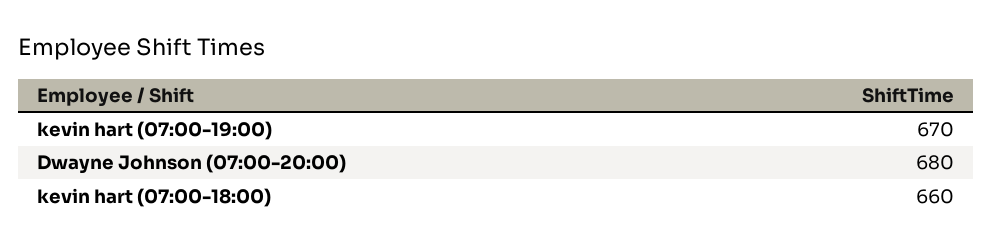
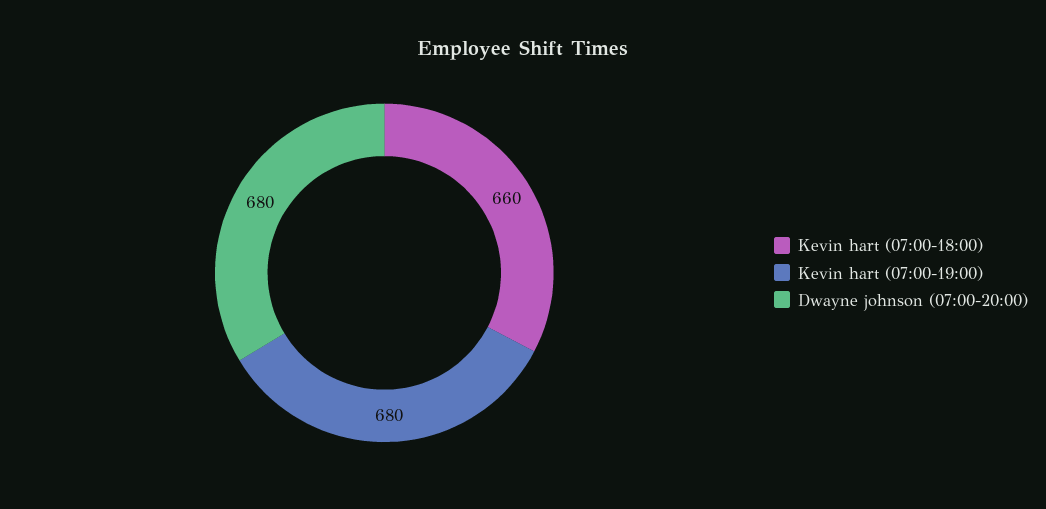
  {
-   "kevin hart (07:00-19:00)": 670,
+   "kevin hart (07:00-19:00)": 680,
    "Dwayne Johnson (07:00-20:00)": 680,
    "kevin hart (07:00-18:00)": 660
  }

